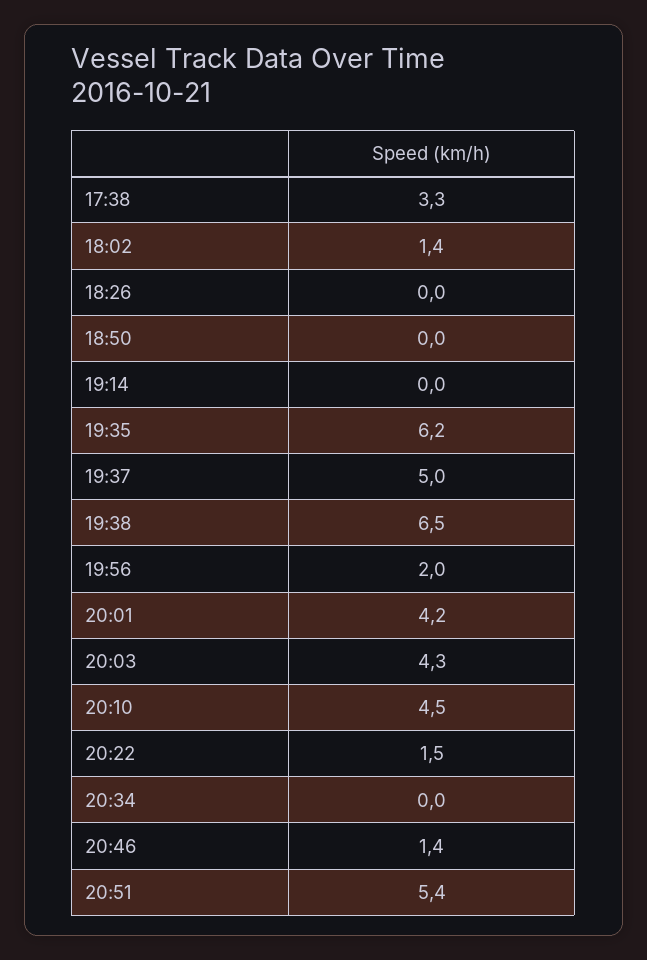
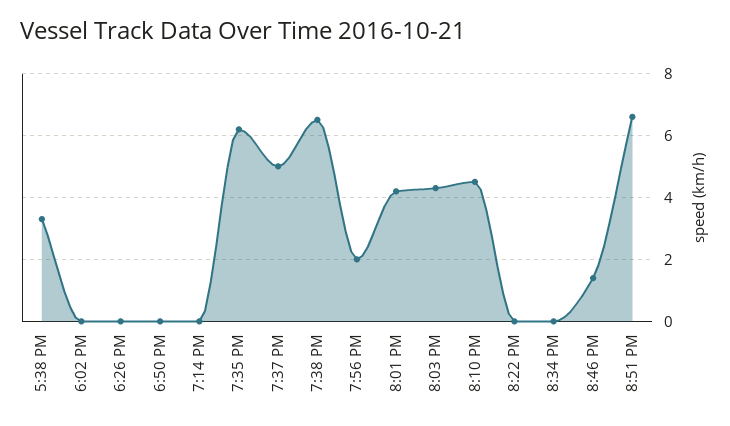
  {
    "17:38": 3.3,
-   "18:02": 1.4,
+   "18:02": 0,
    "18:26": 0,
    "18:50": 0,
    "19:14": 0,
    "19:35": 6.2,
    "19:37": 5,
    "19:38": 6.5,
    "19:56": 2,
    "20:01": 4.2,
    "20:03": 4.3,
    "20:10": 4.5,
-   "20:22": 1.5,
+   "20:22": 0,
    "20:34": 0,
    "20:46": 1.4,
-   "20:51": 5.4
+   "20:51": 6.5
  }

